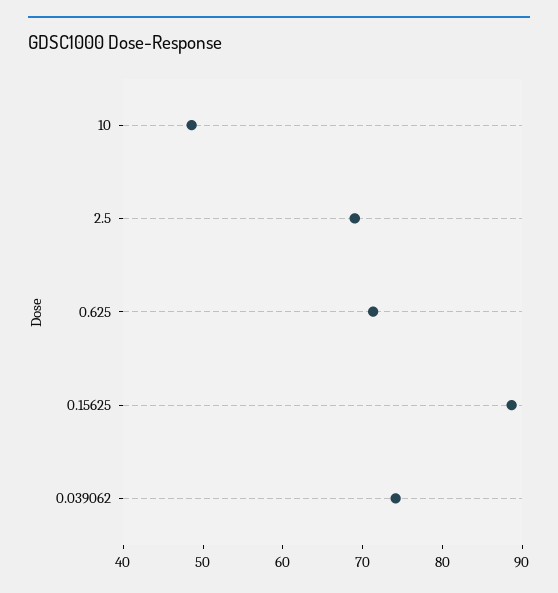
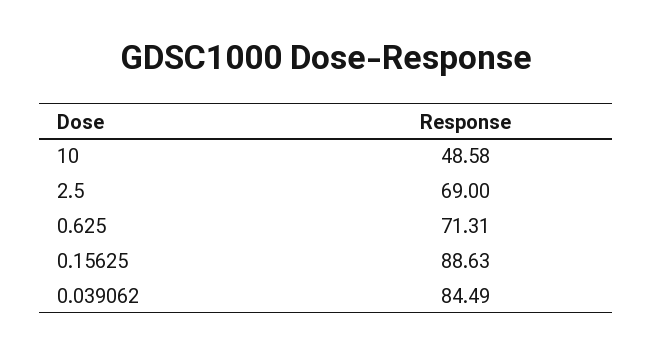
  {
    "10": 48.58,
    "2.5": 69,
    "0.625": 71.31,
    "0.15625": 88.63,
-   "0.039062": 74
+   "0.039062": 84.49
  }

